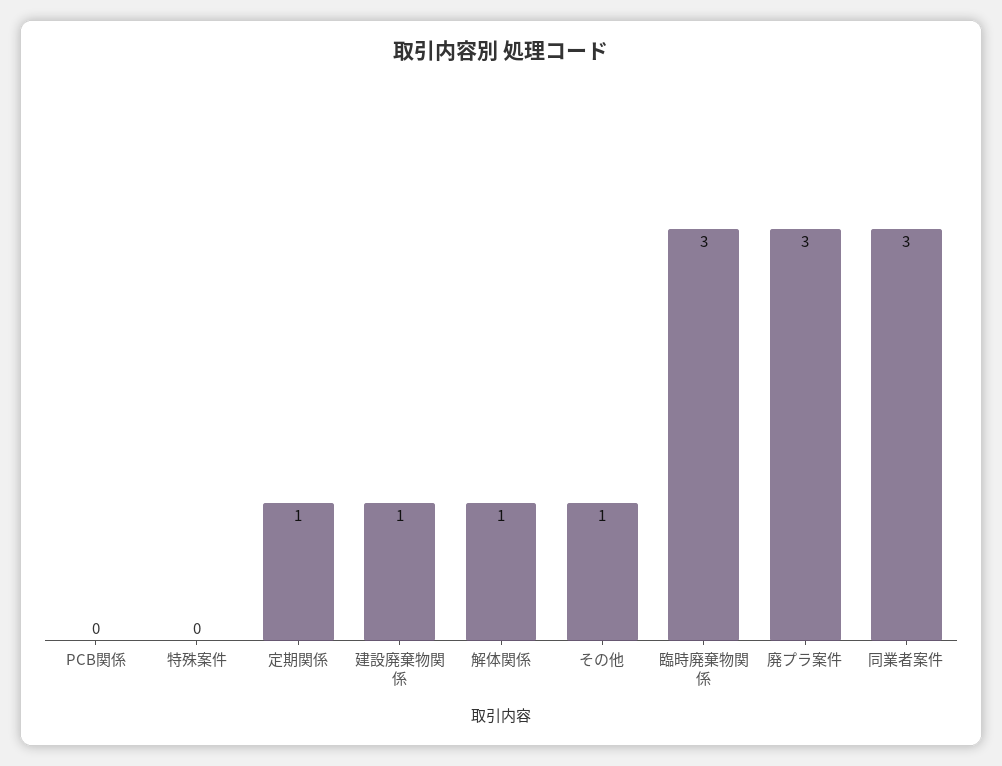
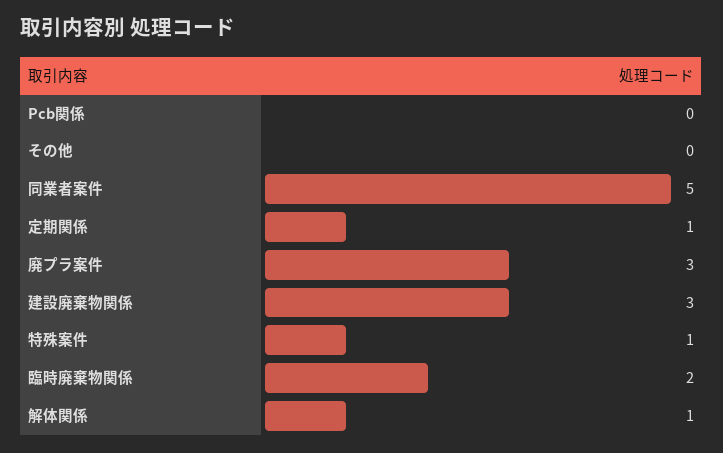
  {
    "PCB関係": 0,
-   "特殊案件": 0,
+   "特殊案件": 1,
    "定期関係": 1,
-   "建設廃棄物関係": 1,
+   "建設廃棄物関係": 3,
    "解体関係": 1,
-   "その他": 1,
+   "その他": 0,
-   "臨時廃棄物関係": 3,
+   "臨時廃棄物関係": 2,
    "廃プラ案件": 3,
-   "同業者案件": 3
+   "同業者案件": 5
  }

